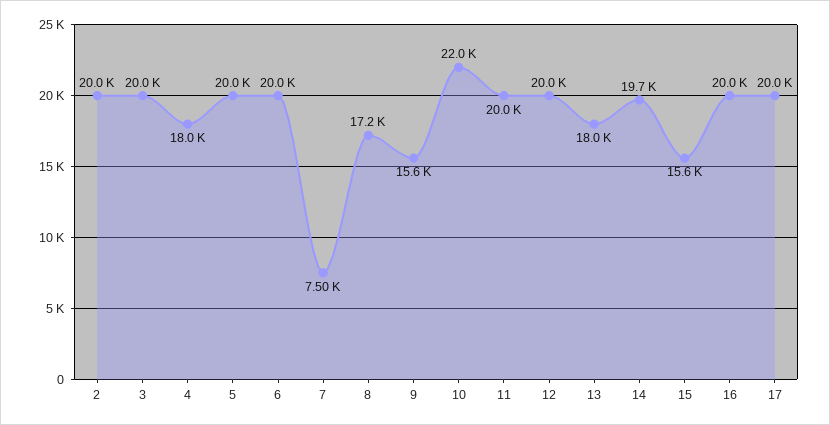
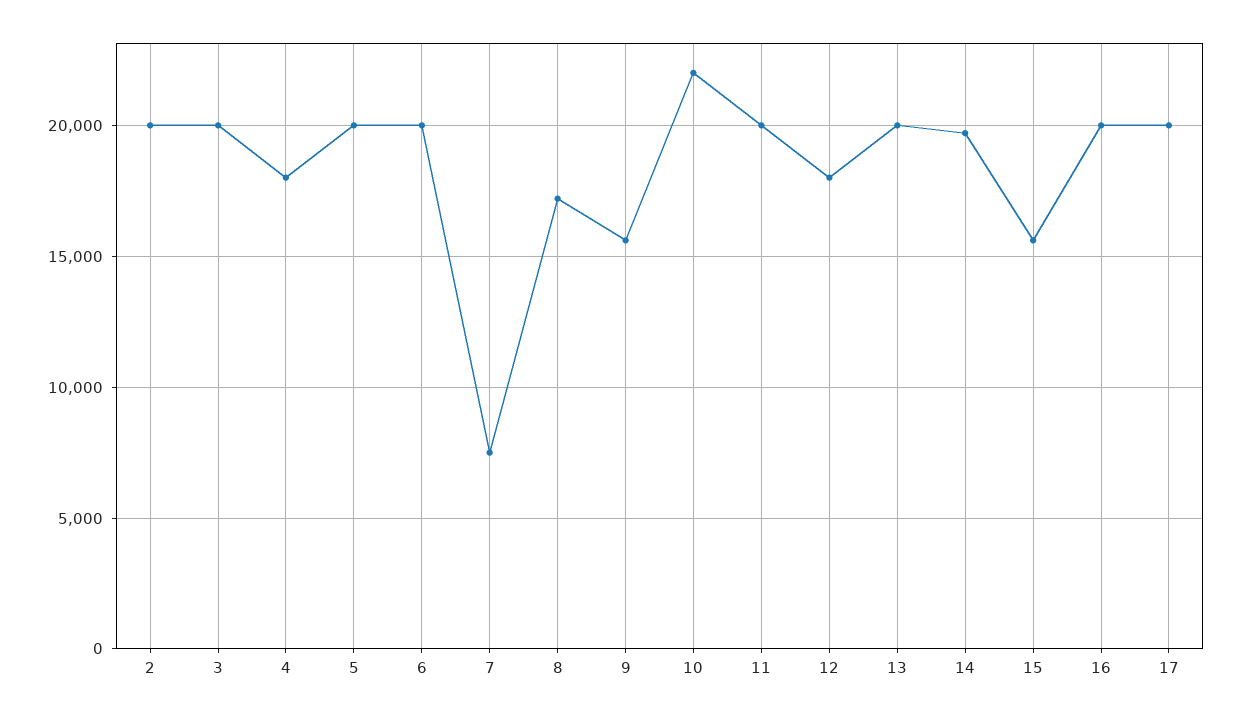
  {
    "2": 20000,
    "3": 20000,
    "4": 18000,
    "5": 20000,
    "6": 20000,
    "7": 7500,
    "8": 17200,
    "9": 15600,
    "10": 22000,
    "11": 20000,
-   "12": 20000,
+   "12": 18000,
-   "13": 18000,
+   "13": 20000,
    "14": 19700,
    "15": 15600,
    "16": 20000,
    "17": 20000
  }

